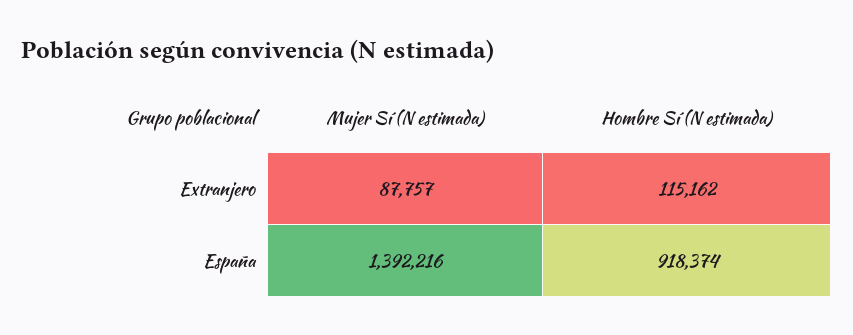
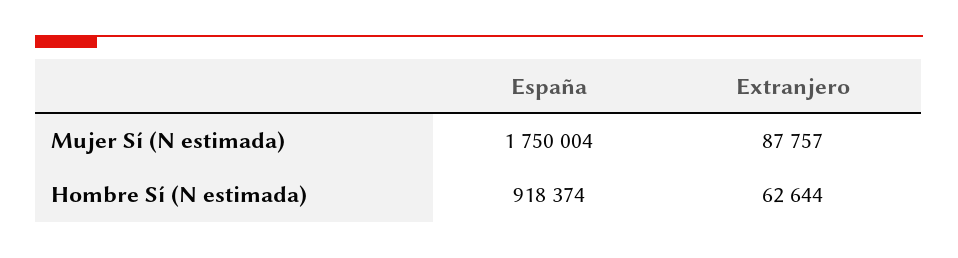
  {
    "Mujer Sí (N estimada)": {
      "Extranjero": 87757,
-     "España": 1392216
+     "España": 1750004
    },
    "Hombre Sí (N estimada)": {
-     "Extranjero": 115162,
+     "Extranjero": 62644,
      "España": 918374
    }
  }

